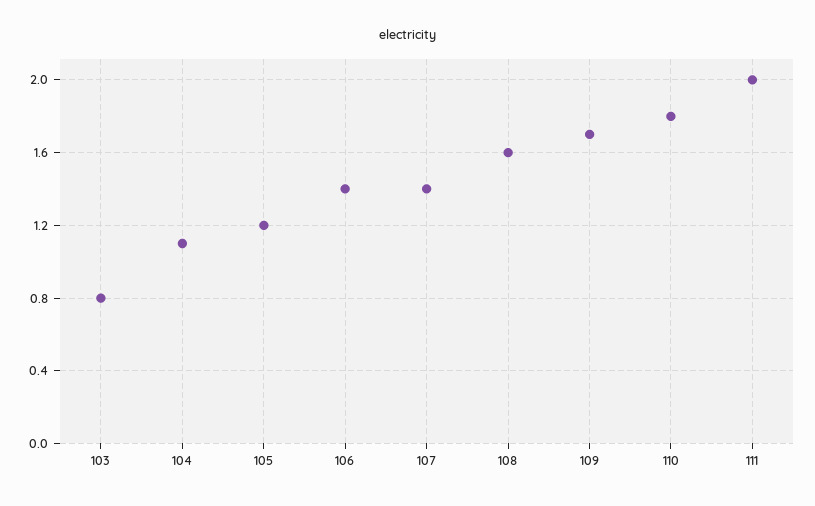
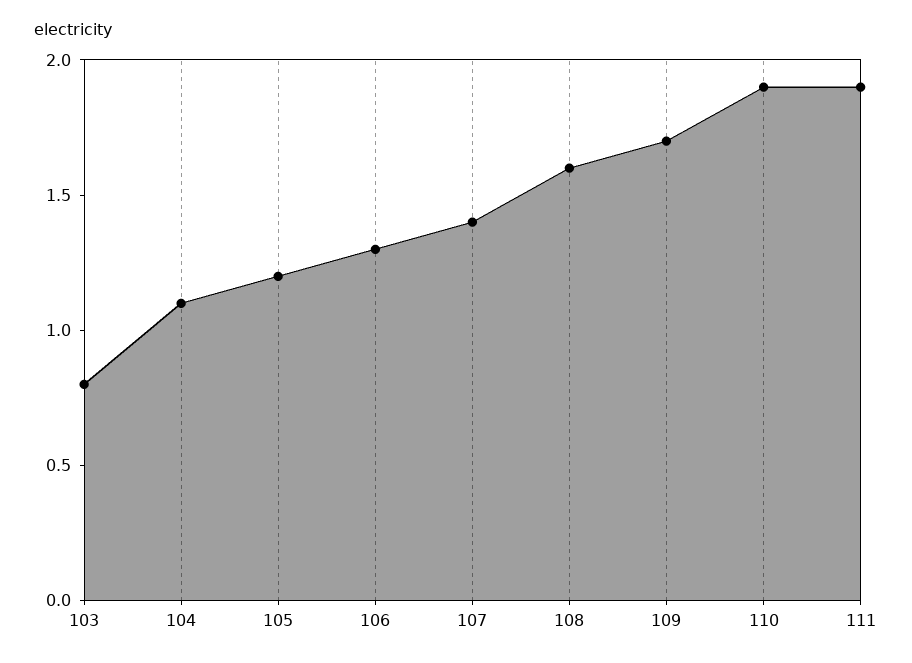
  {
    "103": 0.8,
    "104": 1.1,
    "105": 1.2,
-   "106": 1.4,
+   "106": 1.3,
    "107": 1.4,
    "108": 1.6,
    "109": 1.7,
-   "110": 1.8,
+   "110": 1.9,
-   "111": 2
+   "111": 1.9
  }

